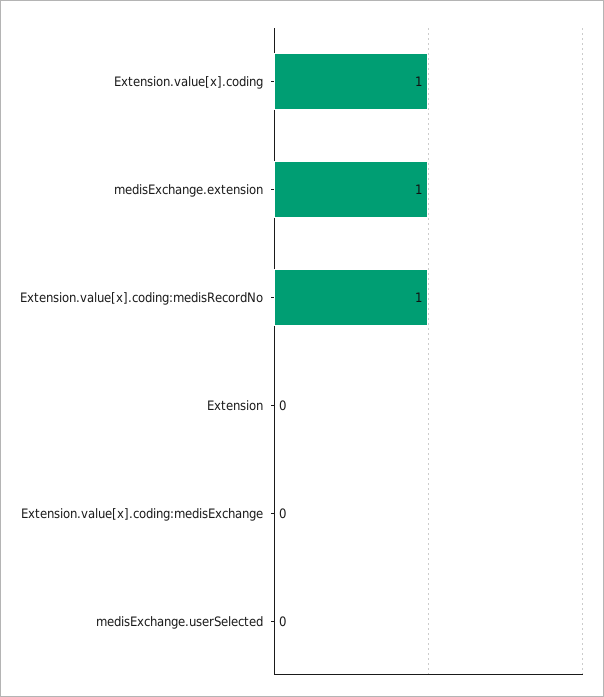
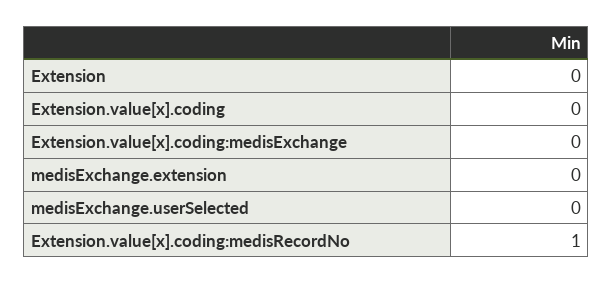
  {
-   "Extension.value[x].coding": 1,
+   "Extension.value[x].coding": 0,
-   "medisExchange.extension": 1,
+   "medisExchange.extension": 0,
    "Extension.value[x].coding:medisRecordNo": 1,
    "Extension": 0,
    "Extension.value[x].coding:medisExchange": 0,
    "medisExchange.userSelected": 0
  }

